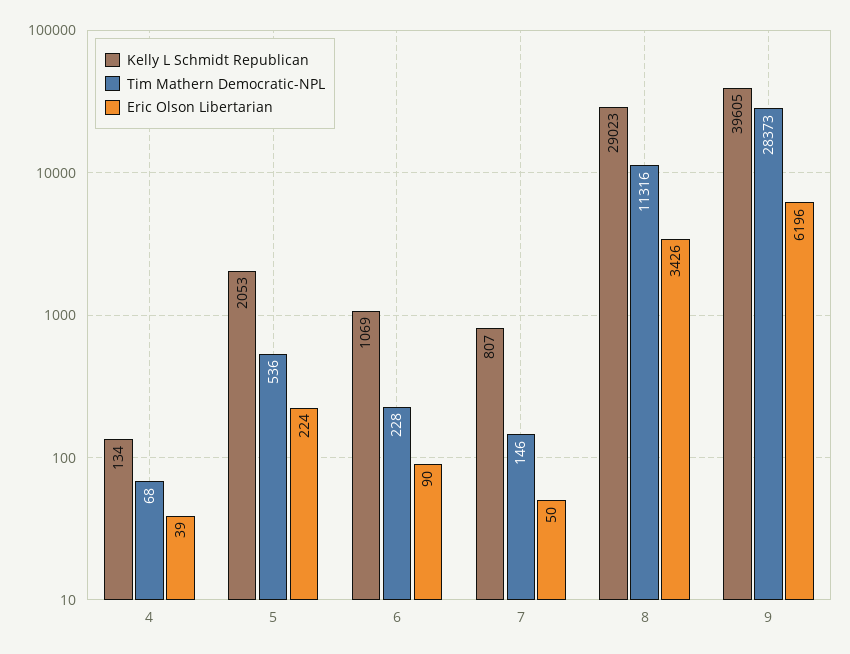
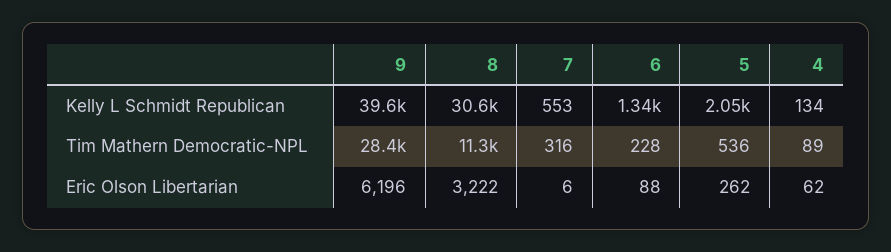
  {
    "Kelly L Schmidt Republican": {
      "4": 134,
      "5": 2053,
-     "6": 1069,
+     "6": 1340,
-     "7": 807,
+     "7": 553,
-     "8": 29023,
+     "8": 30600,
      "9": 39605
    },
    "Tim Mathern Democratic-NPL": {
-     "4": 68,
+     "4": 89,
      "5": 536,
      "6": 228,
-     "7": 146,
+     "7": 316,
      "8": 11316,
      "9": 28373
    },
    "Eric Olson Libertarian": {
-     "4": 39,
+     "4": 62,
-     "5": 224,
+     "5": 262,
-     "6": 90,
+     "6": 88,
-     "7": 50,
+     "7": 6,
-     "8": 3426,
+     "8": 3222,
      "9": 6196
    }
  }

